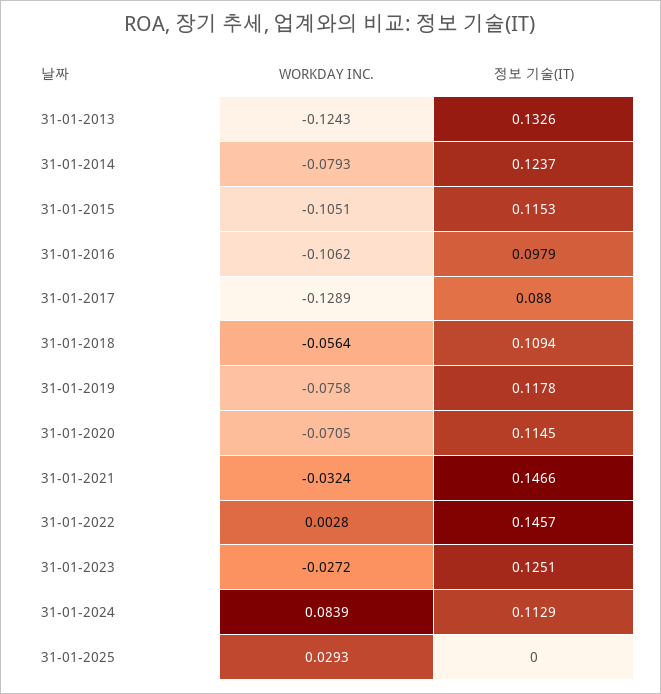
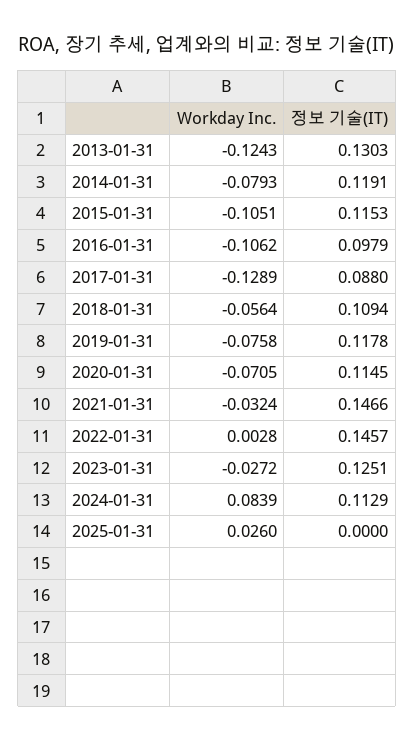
  {
    "WORKDAY INC.": {
      "31-01-2013": -0.1243,
      "31-01-2014": -0.0793,
      "31-01-2015": -0.1051,
      "31-01-2016": -0.1062,
      "31-01-2017": -0.1289,
      "31-01-2018": -0.0564,
      "31-01-2019": -0.0758,
      "31-01-2020": -0.0705,
      "31-01-2021": -0.0324,
      "31-01-2022": 0.0028,
      "31-01-2023": -0.0272,
      "31-01-2024": 0.0839,
-     "31-01-2025": 0.0293
+     "31-01-2025": 0.026
    },
    "정보 기술(IT)": {
-     "31-01-2013": 0.1326,
+     "31-01-2013": 0.1303,
-     "31-01-2014": 0.1237,
+     "31-01-2014": 0.1191,
      "31-01-2015": 0.1153,
      "31-01-2016": 0.0979,
      "31-01-2017": 0.088,
      "31-01-2018": 0.1094,
      "31-01-2019": 0.1178,
      "31-01-2020": 0.1145,
      "31-01-2021": 0.1466,
      "31-01-2022": 0.1457,
      "31-01-2023": 0.1251,
      "31-01-2024": 0.1129,
      "31-01-2025": 0
    }
  }

